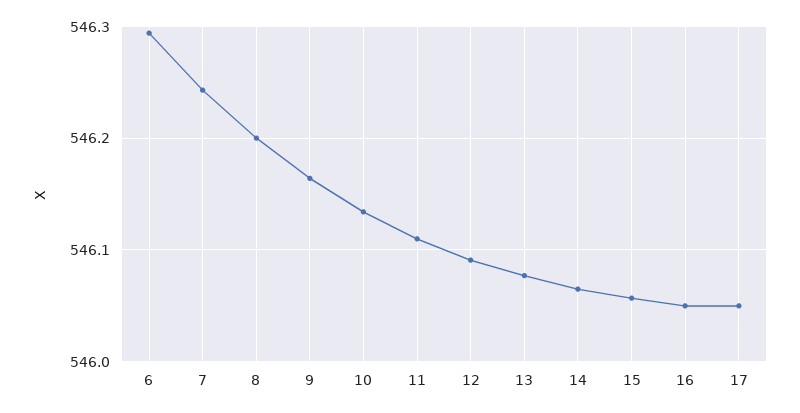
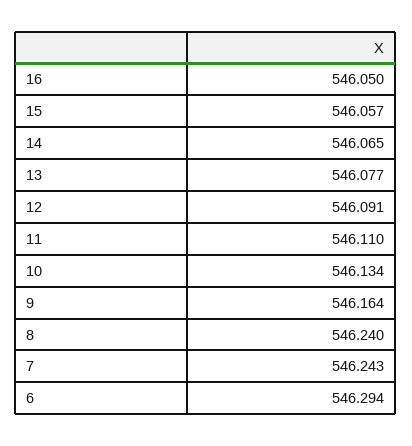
  {
    "6": 546.294,
    "7": 546.243,
-   "8": 546.2,
+   "8": 546.24,
    "9": 546.164,
    "10": 546.134,
    "11": 546.11,
    "12": 546.091,
    "13": 546.077,
    "14": 546.065,
    "15": 546.057,
-   "16": 546.05,
+   "16": 546.05
-   "17": 546.05
  }

